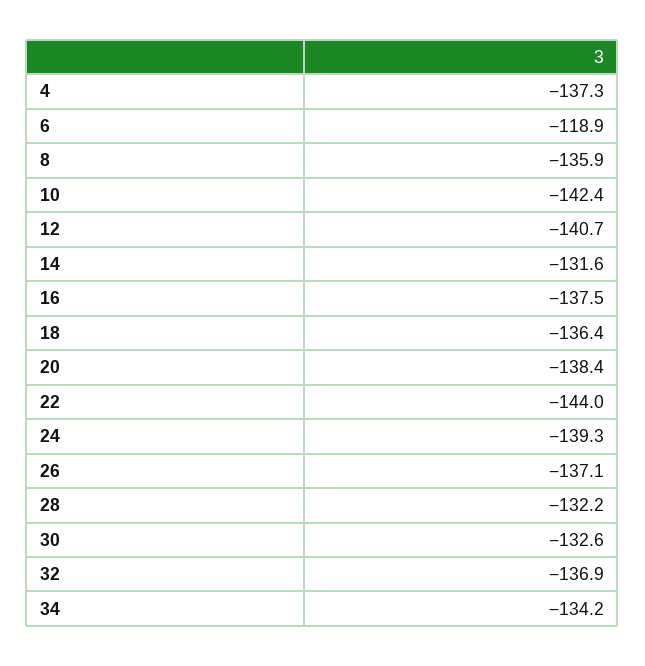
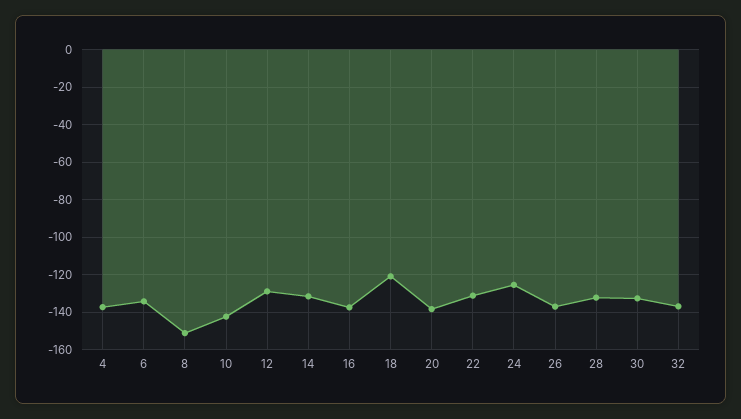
  {
    "4": -137.3,
-   "6": -118.9,
+   "6": -135,
-   "8": -135.9,
+   "8": -150,
    "10": -142.4,
-   "12": -140.7,
+   "12": -130,
    "14": -131.6,
    "16": -137.5,
-   "18": -136.4,
+   "18": -120,
    "20": -138.4,
-   "22": -144,
+   "22": -130,
-   "24": -139.3,
+   "24": -125,
    "26": -137.1,
    "28": -132.2,
    "30": -132.6,
-   "32": -136.9,
+   "32": -136.9
-   "34": -134.2
  }

